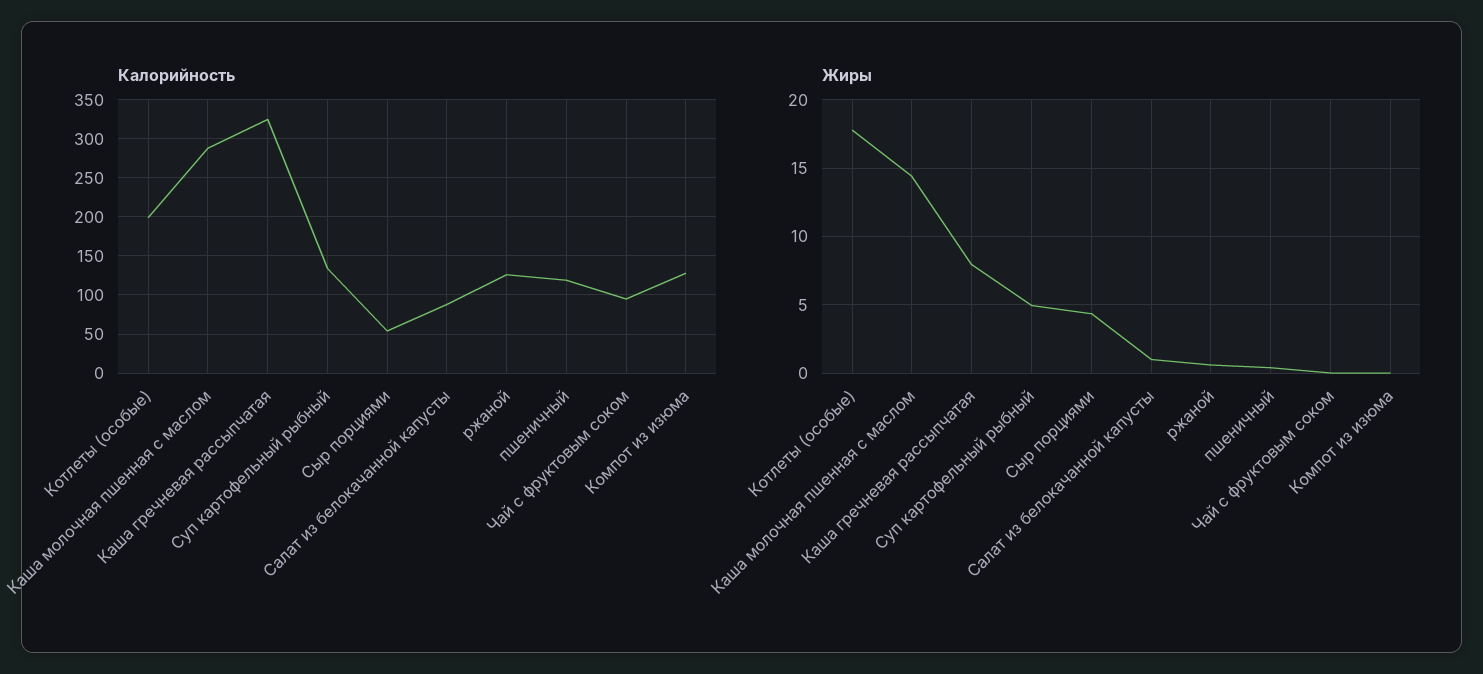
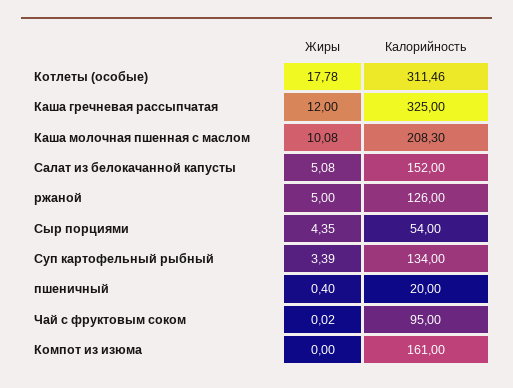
  {
    "Калорийность": {
-     "Котлеты (особые)": 200,
+     "Котлеты (особые)": 311.46,
-     "Каша молочная пшенная с маслом": 290,
+     "Каша молочная пшенная с маслом": 208.3,
      "Каша гречневая рассыпчатая": 325,
      "Суп картофельный рыбный": 134,
      "Сыр порциями": 54,
-     "Салат из белокачанной капусты": 90,
+     "Салат из белокачанной капусты": 152,
      "ржаной": 126,
-     "пшеничный": 120,
+     "пшеничный": 20,
      "Чай с фруктовым соком": 95,
-     "Компот из изюма": 130
+     "Компот из изюма": 161
    },
    "Жиры": {
      "Котлеты (особые)": 17.78,
-     "Каша молочная пшенная с маслом": 14.5,
+     "Каша молочная пшенная с маслом": 10.08,
-     "Каша гречневая рассыпчатая": 8,
+     "Каша гречневая рассыпчатая": 12,
-     "Суп картофельный рыбный": 5,
+     "Суп картофельный рыбный": 3.39,
      "Сыр порциями": 4.35,
-     "Салат из белокачанной капусты": 1,
+     "Салат из белокачанной капусты": 5.08,
-     "ржаной": 0.5,
+     "ржаной": 5,
      "пшеничный": 0.4,
      "Чай с фруктовым соком": 0.02,
      "Компот из изюма": 0
    }
  }

